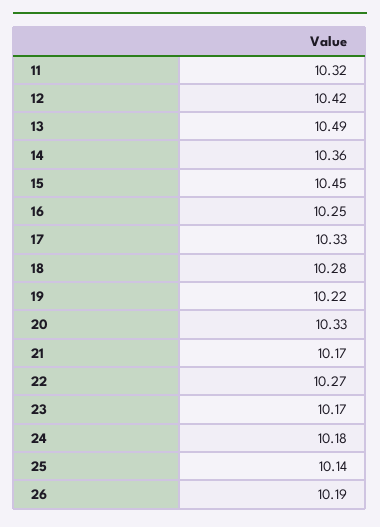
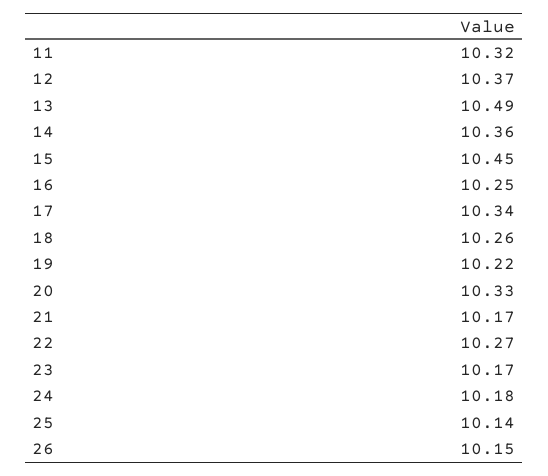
  {
    "11": 10.32,
-   "12": 10.42,
+   "12": 10.37,
    "13": 10.49,
    "14": 10.36,
    "15": 10.45,
    "16": 10.25,
-   "17": 10.33,
+   "17": 10.34,
-   "18": 10.28,
+   "18": 10.26,
    "19": 10.22,
    "20": 10.33,
    "21": 10.17,
    "22": 10.27,
    "23": 10.17,
    "24": 10.18,
    "25": 10.14,
-   "26": 10.19
+   "26": 10.15
  }

